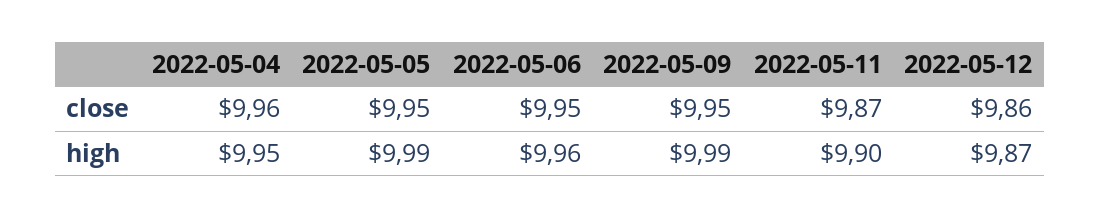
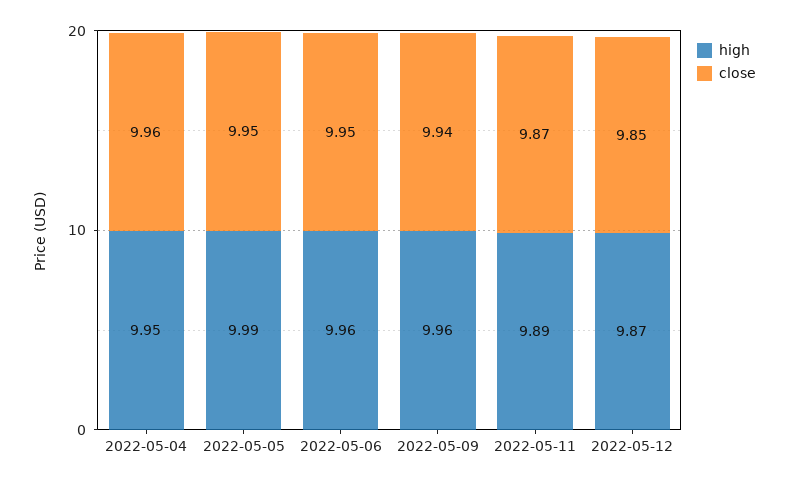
  {
    "close": {
      "2022-05-04": 9.96,
      "2022-05-05": 9.95,
      "2022-05-06": 9.95,
-     "2022-05-09": 9.95,
+     "2022-05-09": 9.94,
      "2022-05-11": 9.87,
-     "2022-05-12": 9.86
+     "2022-05-12": 9.85
    },
    "high": {
      "2022-05-04": 9.95,
      "2022-05-05": 9.99,
      "2022-05-06": 9.96,
-     "2022-05-09": 9.99,
+     "2022-05-09": 9.96,
-     "2022-05-11": 9.9,
+     "2022-05-11": 9.89,
      "2022-05-12": 9.87
    }
  }

